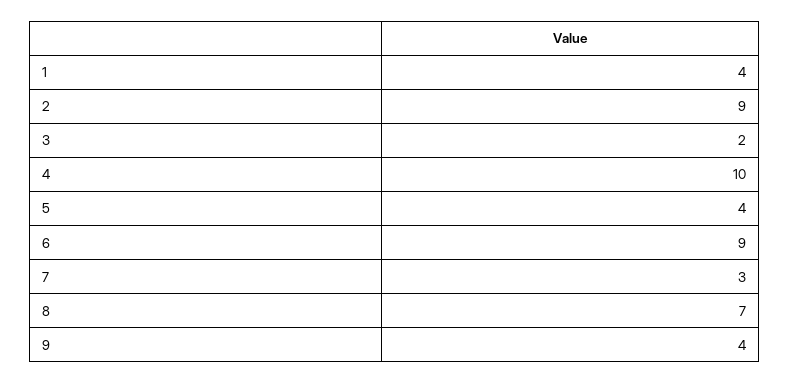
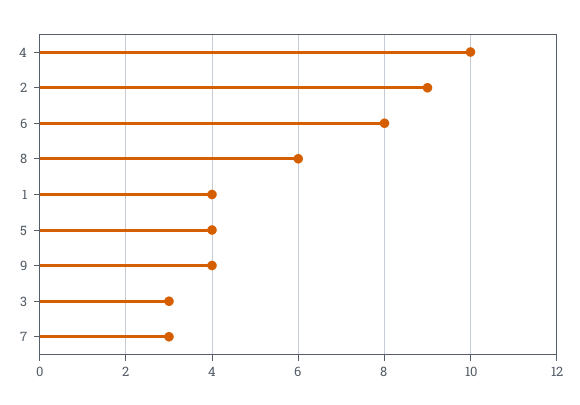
  {
    "1": 4,
    "2": 9,
-   "3": 2,
+   "3": 3,
    "4": 10,
    "5": 4,
-   "6": 9,
+   "6": 8,
    "7": 3,
-   "8": 7,
+   "8": 6,
    "9": 4
  }

